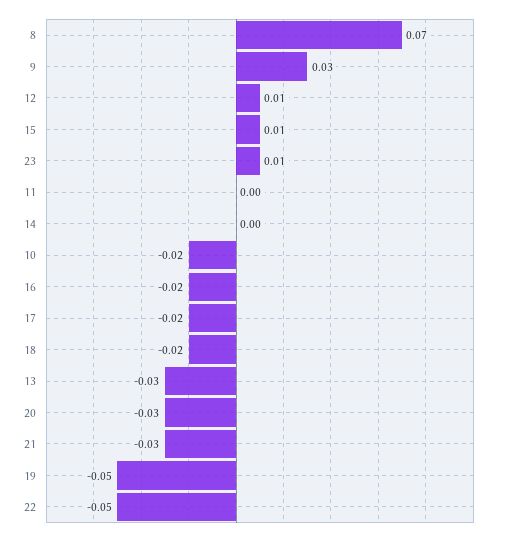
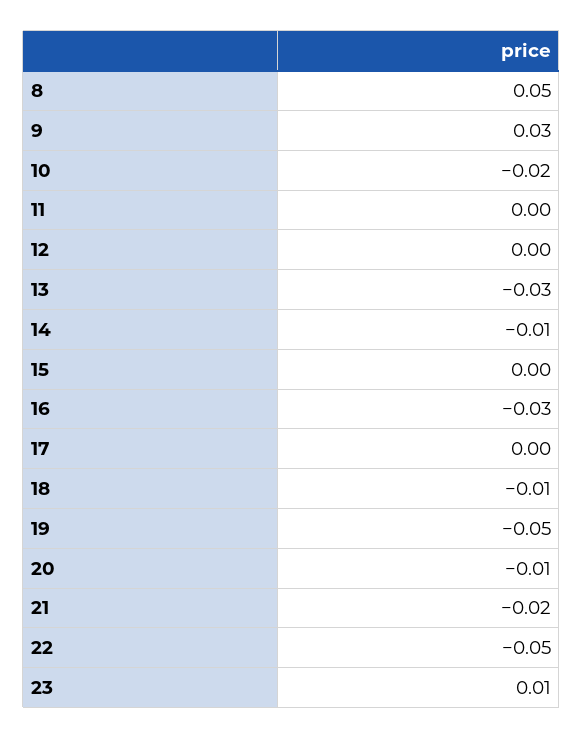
  {
-   "8": 0.07,
+   "8": 0.05,
    "9": 0.03,
-   "12": 0.01,
+   "12": 0,
-   "15": 0.01,
+   "15": 0,
    "23": 0.01,
    "11": 0,
-   "14": 0,
+   "14": -0.01,
    "10": -0.02,
-   "16": -0.02,
+   "16": -0.03,
-   "17": -0.02,
+   "17": 0,
-   "18": -0.02,
+   "18": -0.01,
    "13": -0.03,
-   "20": -0.03,
+   "20": -0.01,
-   "21": -0.03,
+   "21": -0.02,
    "19": -0.05,
    "22": -0.05
  }

